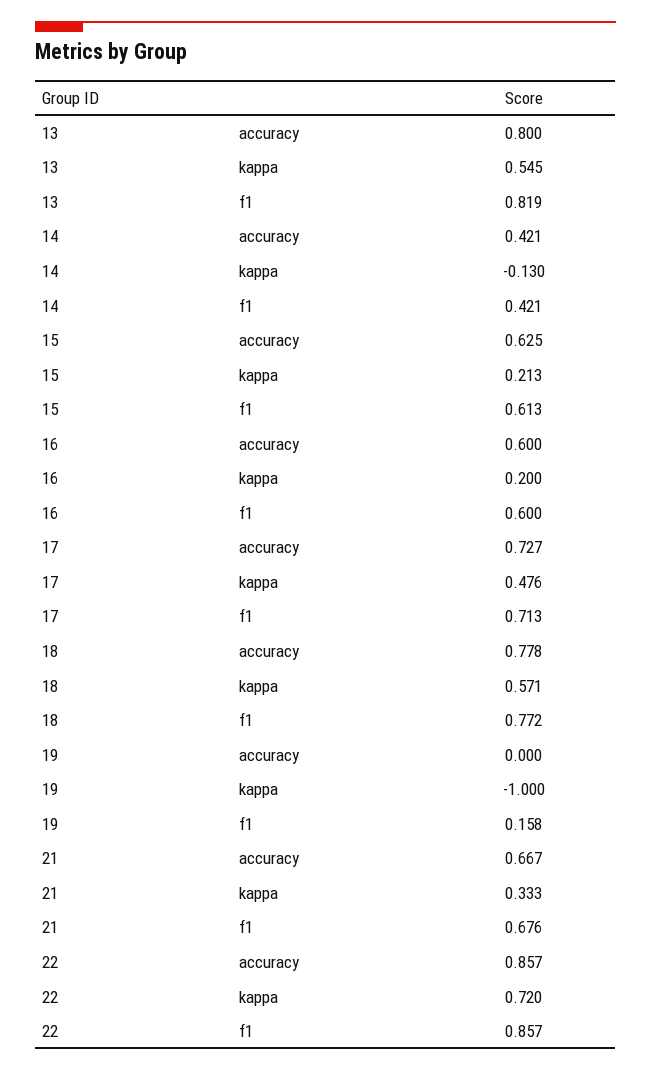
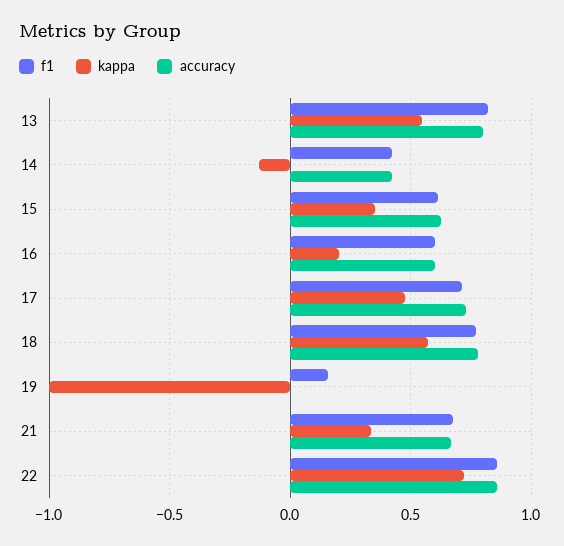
  {
    "accuracy": {
      "13": 0.8,
      "14": 0.421,
      "15": 0.625,
      "16": 0.6,
      "17": 0.727,
      "18": 0.778,
      "19": 0,
      "21": 0.667,
      "22": 0.857
    },
    "kappa": {
      "13": 0.545,
      "14": -0.13,
-     "15": 0.213,
+     "15": 0.35,
      "16": 0.2,
      "17": 0.476,
      "18": 0.571,
      "19": -1,
      "21": 0.333,
      "22": 0.72
    },
    "f1": {
      "13": 0.819,
      "14": 0.421,
      "15": 0.613,
      "16": 0.6,
      "17": 0.713,
      "18": 0.772,
      "19": 0.158,
      "21": 0.676,
      "22": 0.857
    }
  }

